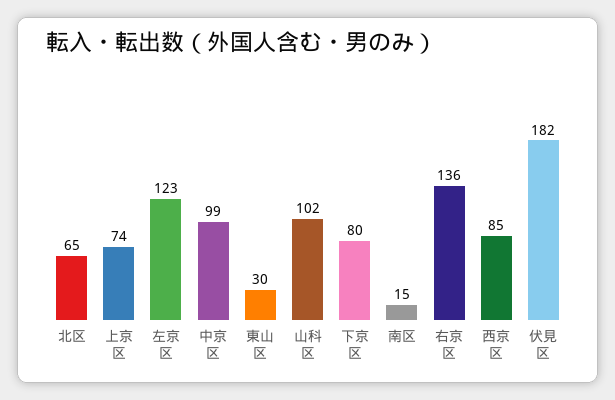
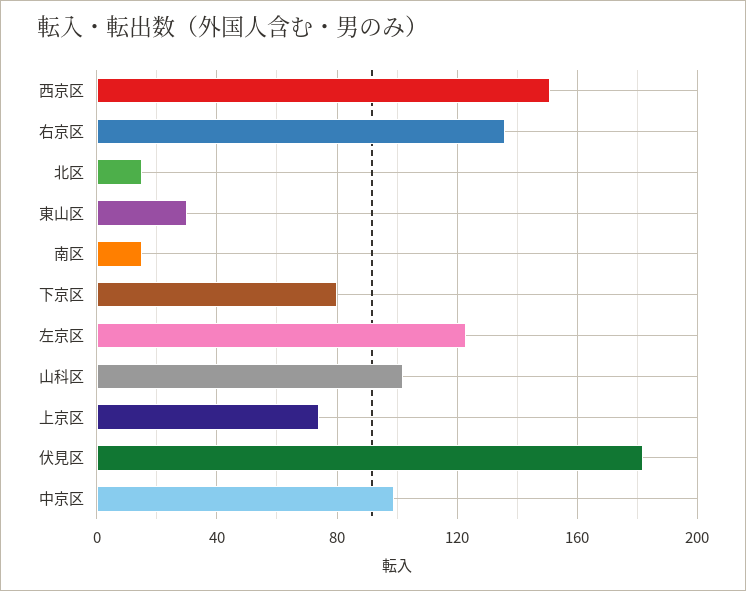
  {
-   "北区": 65,
+   "北区": 15,
    "上京区": 74,
    "左京区": 123,
    "中京区": 99,
    "東山区": 30,
    "山科区": 102,
    "下京区": 80,
    "南区": 15,
    "右京区": 136,
-   "西京区": 85,
+   "西京区": 150,
    "伏見区": 182
  }

